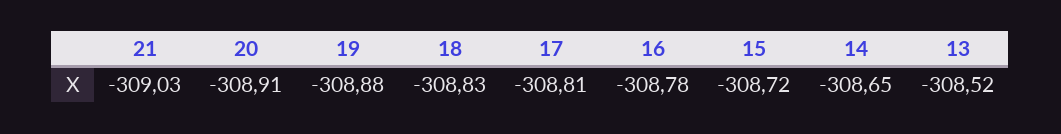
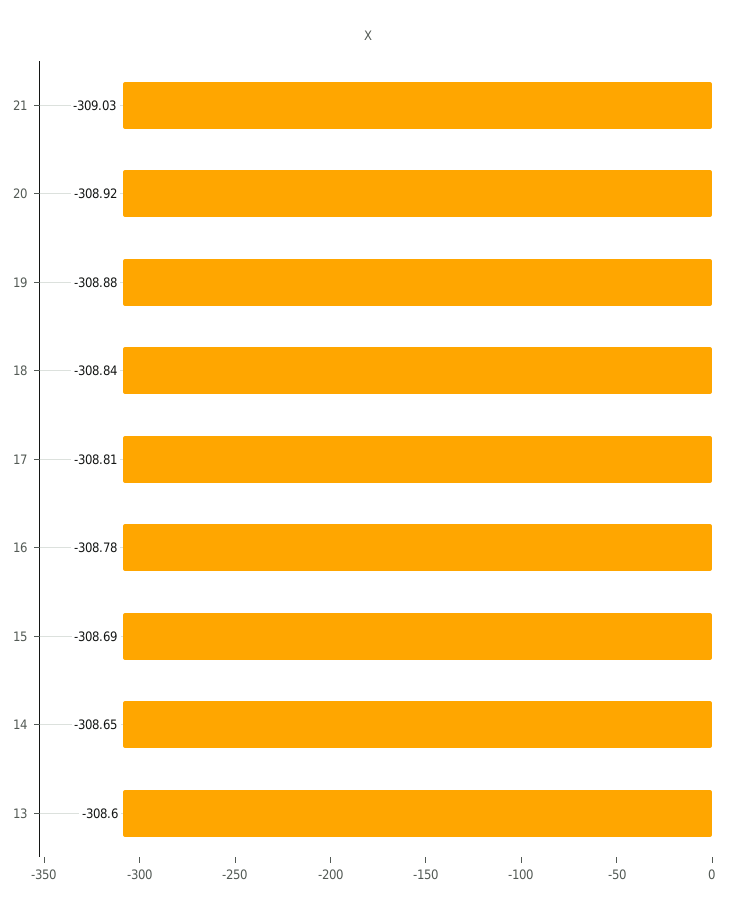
  {
    "21": -309.03,
-   "20": -308.91,
+   "20": -308.92,
    "19": -308.88,
-   "18": -308.83,
+   "18": -308.84,
    "17": -308.81,
    "16": -308.78,
-   "15": -308.72,
+   "15": -308.69,
    "14": -308.65,
-   "13": -308.52
+   "13": -308.6
  }

